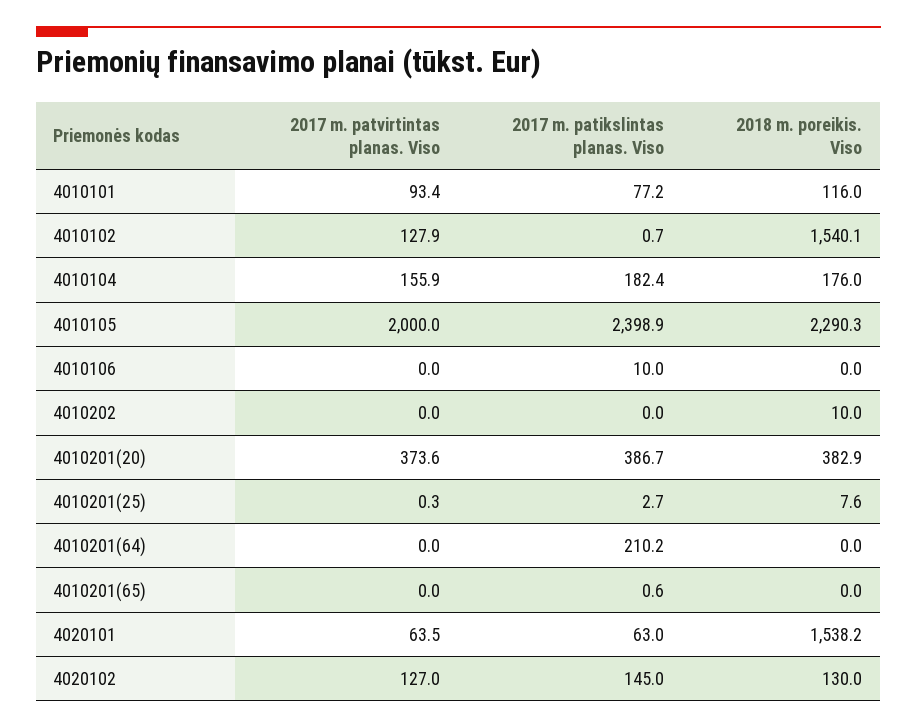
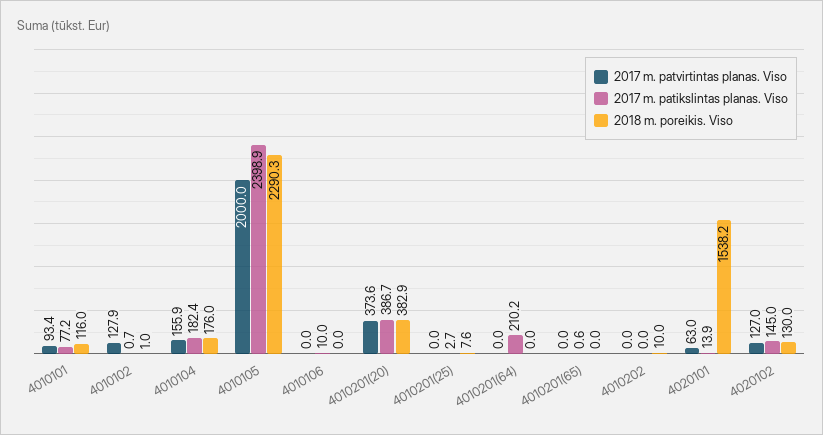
  {
    "2017 m. patvirtintas planas. Viso": {
      "4010101": 93.4,
      "4010102": 127.9,
      "4010104": 155.9,
      "4010105": 2000,
      "4010106": 0,
      "4010202": 0,
      "4010201(20)": 373.6,
-     "4010201(25)": 0.3,
+     "4010201(25)": 0,
      "4010201(64)": 0,
      "4010201(65)": 0,
-     "4020101": 63.5,
+     "4020101": 63,
      "4020102": 127
    },
    "2017 m. patikslintas planas. Viso": {
      "4010101": 77.2,
      "4010102": 0.7,
      "4010104": 182.4,
      "4010105": 2398.9,
      "4010106": 10,
      "4010202": 0,
      "4010201(20)": 386.7,
      "4010201(25)": 2.7,
      "4010201(64)": 210.2,
      "4010201(65)": 0.6,
-     "4020101": 63,
+     "4020101": 13.9,
      "4020102": 145
    },
    "2018 m. poreikis. Viso": {
      "4010101": 116,
-     "4010102": 1540.1,
+     "4010102": 1,
      "4010104": 176,
      "4010105": 2290.3,
      "4010106": 0,
      "4010202": 10,
      "4010201(20)": 382.9,
      "4010201(25)": 7.6,
      "4010201(64)": 0,
      "4010201(65)": 0,
      "4020101": 1538.2,
      "4020102": 130
    }
  }

